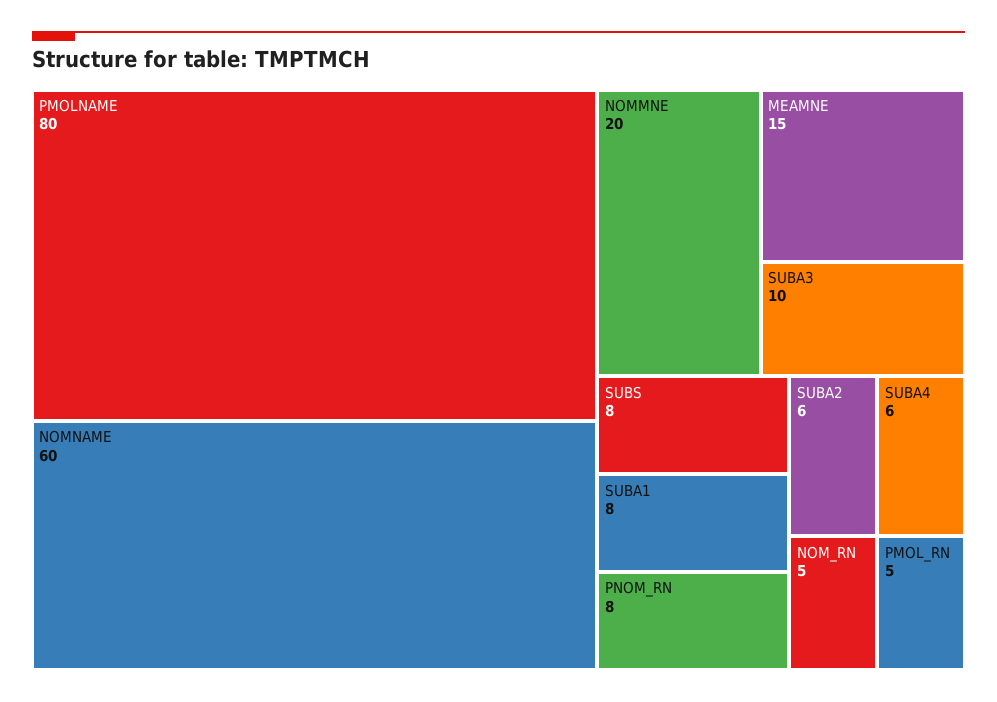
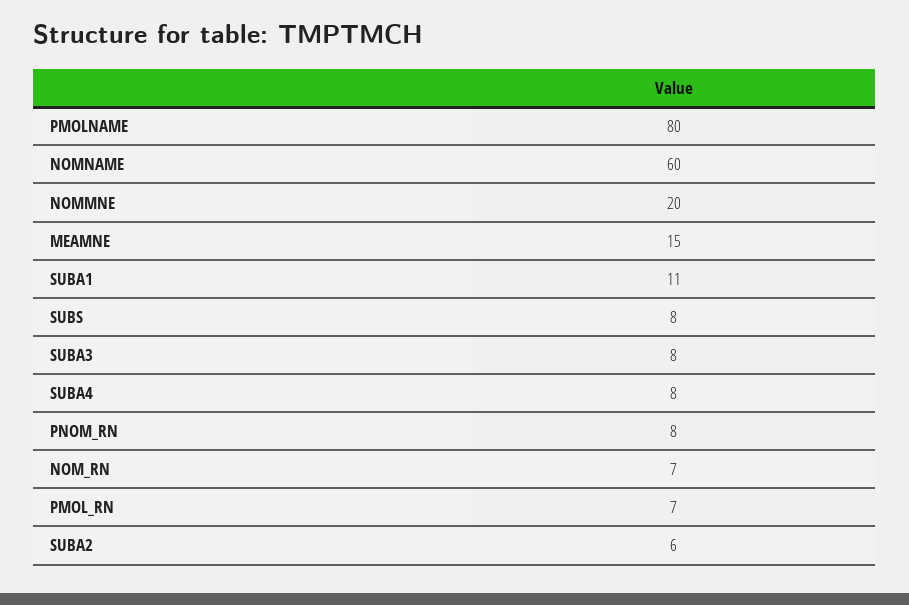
  {
    "PMOLNAME": 80,
    "NOMNAME": 60,
    "NOMMNE": 20,
    "MEAMNE": 15,
-   "SUBA3": 10,
+   "SUBA3": 8,
    "SUBS": 8,
-   "SUBA1": 8,
+   "SUBA1": 11,
    "PNOM_RN": 8,
    "SUBA2": 6,
-   "SUBA4": 6,
+   "SUBA4": 8,
-   "NOM_RN": 5,
+   "NOM_RN": 7,
-   "PMOL_RN": 5
+   "PMOL_RN": 7
  }

